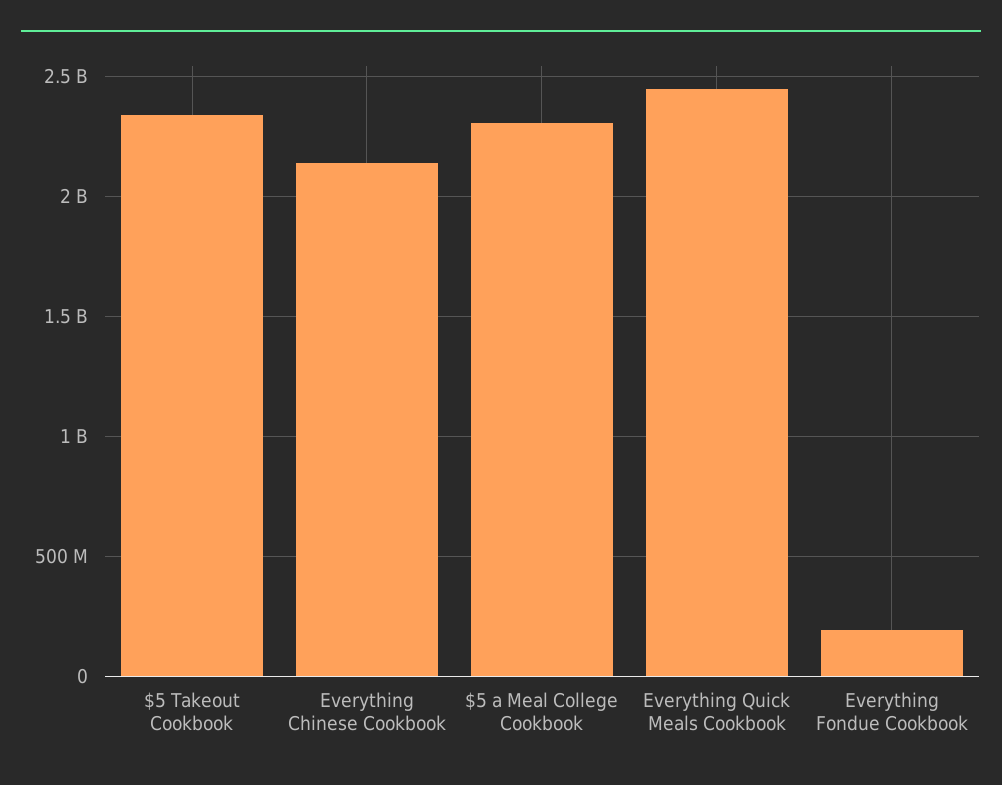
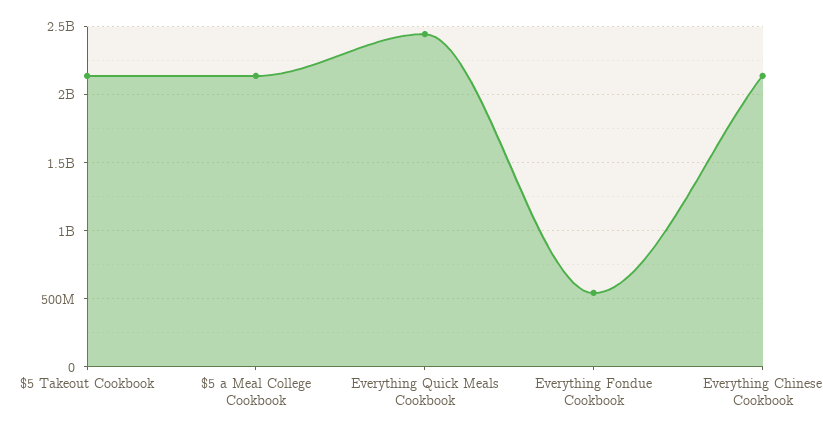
  {
-   "$5 Takeout Cookbook": 2350000000,
+   "$5 Takeout Cookbook": 2150000000,
    "Everything Chinese Cookbook": 2150000000,
-   "$5 a Meal College Cookbook": 2300000000,
+   "$5 a Meal College Cookbook": 2150000000,
    "Everything Quick Meals Cookbook": 2450000000,
-   "Everything Fondue Cookbook": 200000000
+   "Everything Fondue Cookbook": 550000000
  }

